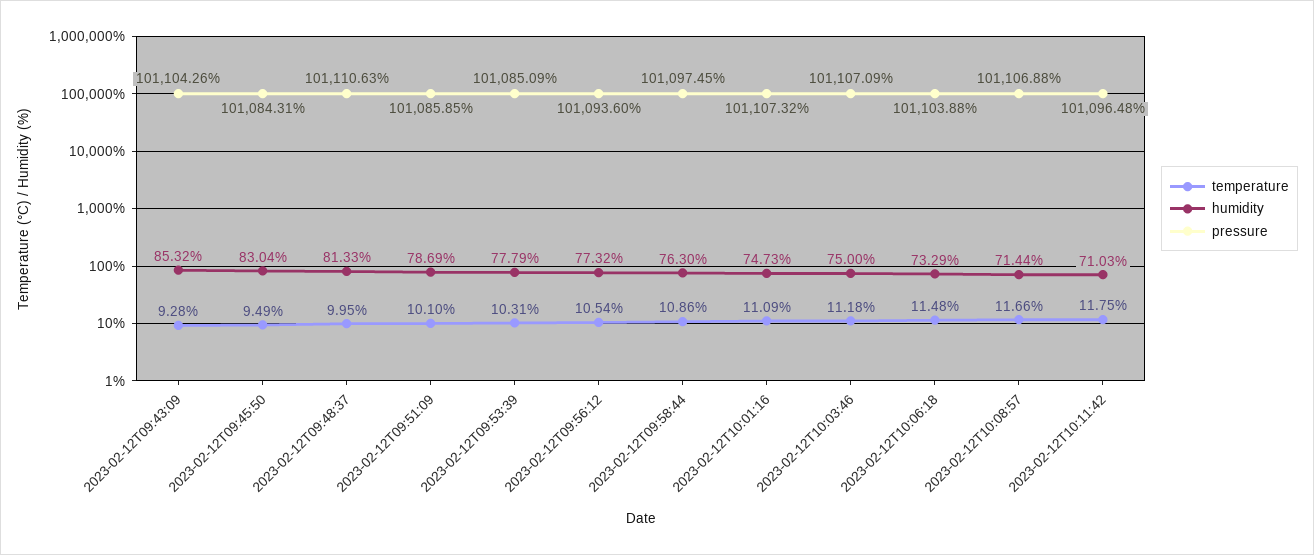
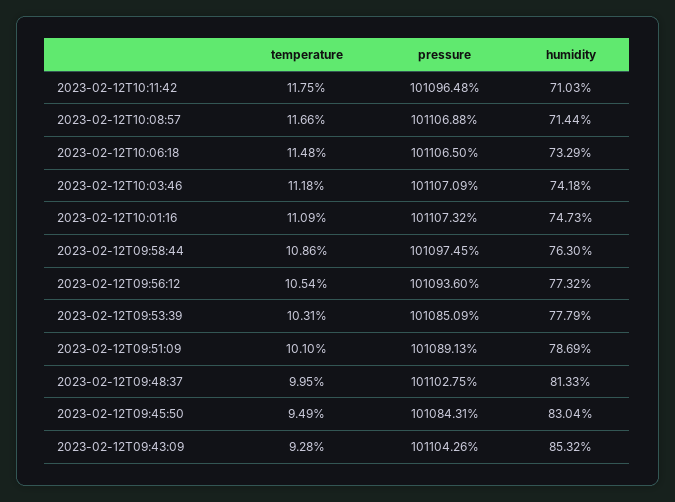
  {
    "temperature": {
      "2023-02-12T09:43:09": 9.28,
      "2023-02-12T09:45:50": 9.49,
      "2023-02-12T09:48:37": 9.95,
      "2023-02-12T09:51:09": 10.1,
      "2023-02-12T09:53:39": 10.31,
      "2023-02-12T09:56:12": 10.54,
      "2023-02-12T09:58:44": 10.86,
      "2023-02-12T10:01:16": 11.09,
      "2023-02-12T10:03:46": 11.18,
      "2023-02-12T10:06:18": 11.48,
      "2023-02-12T10:08:57": 11.66,
      "2023-02-12T10:11:42": 11.75
    },
    "humidity": {
      "2023-02-12T09:43:09": 85.32,
      "2023-02-12T09:45:50": 83.04,
      "2023-02-12T09:48:37": 81.33,
      "2023-02-12T09:51:09": 78.69,
      "2023-02-12T09:53:39": 77.79,
      "2023-02-12T09:56:12": 77.32,
      "2023-02-12T09:58:44": 76.3,
      "2023-02-12T10:01:16": 74.73,
-     "2023-02-12T10:03:46": 75,
+     "2023-02-12T10:03:46": 74.18,
      "2023-02-12T10:06:18": 73.29,
      "2023-02-12T10:08:57": 71.44,
      "2023-02-12T10:11:42": 71.03
    },
    "pressure": {
      "2023-02-12T09:43:09": 101104.26,
      "2023-02-12T09:45:50": 101084.31,
-     "2023-02-12T09:48:37": 101110.63,
+     "2023-02-12T09:48:37": 101102.75,
-     "2023-02-12T09:51:09": 101085.85,
+     "2023-02-12T09:51:09": 101089.13,
      "2023-02-12T09:53:39": 101085.09,
      "2023-02-12T09:56:12": 101093.6,
      "2023-02-12T09:58:44": 101097.45,
      "2023-02-12T10:01:16": 101107.32,
      "2023-02-12T10:03:46": 101107.09,
-     "2023-02-12T10:06:18": 101103.88,
+     "2023-02-12T10:06:18": 101106.5,
      "2023-02-12T10:08:57": 101106.88,
      "2023-02-12T10:11:42": 101096.48
    }
  }

